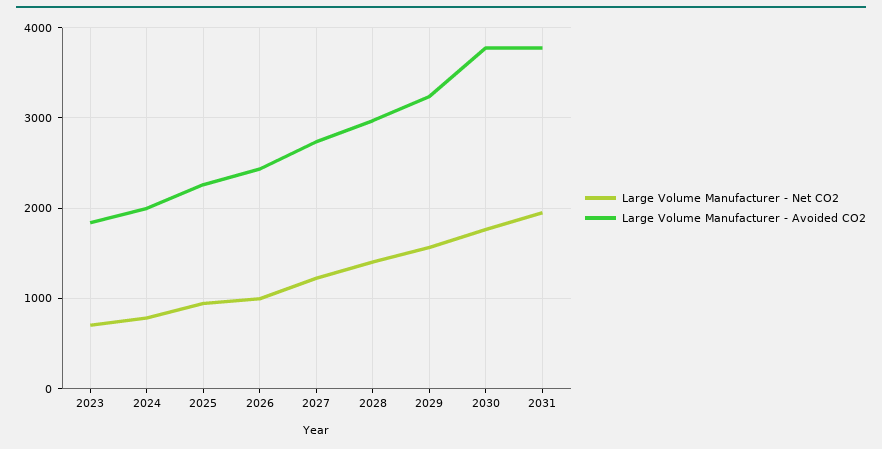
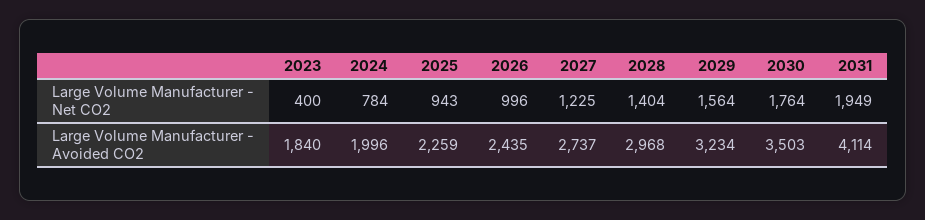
  {
    "Large Volume Manufacturer - Net CO2": {
-     "2023": 700,
+     "2023": 400,
      "2024": 784,
      "2025": 943,
      "2026": 996,
      "2027": 1225,
      "2028": 1404,
      "2029": 1564,
      "2030": 1764,
      "2031": 1949
    },
    "Large Volume Manufacturer - Avoided CO2": {
      "2023": 1840,
      "2024": 1996,
      "2025": 2259,
      "2026": 2435,
      "2027": 2737,
      "2028": 2968,
      "2029": 3234,
-     "2030": 3800,
+     "2030": 3503,
-     "2031": 3800
+     "2031": 4114
    }
  }

